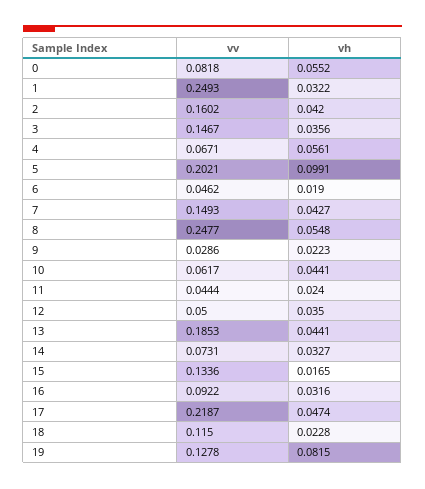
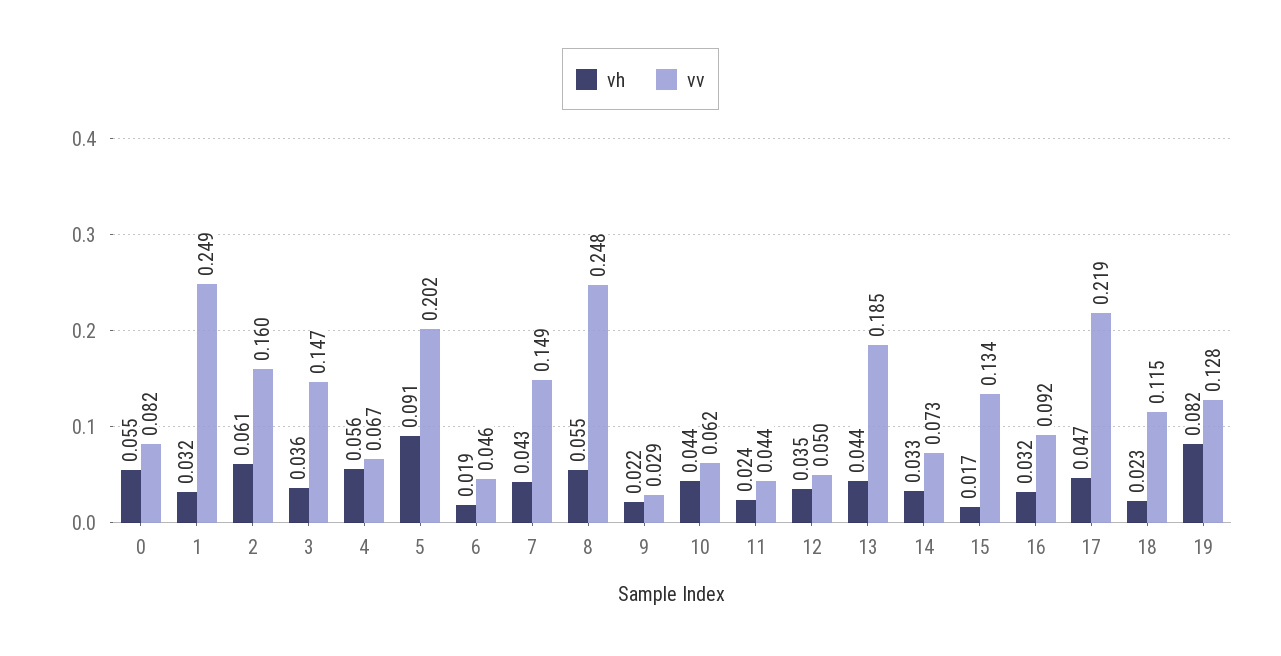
  {
    "vv": {
      "0": 0.0818,
      "1": 0.2493,
      "2": 0.1602,
      "3": 0.1467,
      "4": 0.0671,
      "5": 0.2021,
      "6": 0.0462,
      "7": 0.1493,
      "8": 0.2477,
      "9": 0.0286,
      "10": 0.0617,
      "11": 0.0444,
      "12": 0.05,
      "13": 0.1853,
      "14": 0.0731,
      "15": 0.1336,
      "16": 0.0922,
      "17": 0.2187,
      "18": 0.115,
      "19": 0.1278
    },
    "vh": {
      "0": 0.0552,
      "1": 0.0322,
-     "2": 0.042,
+     "2": 0.061,
      "3": 0.0356,
      "4": 0.0561,
-     "5": 0.0991,
+     "5": 0.091,
      "6": 0.019,
      "7": 0.0427,
      "8": 0.0548,
      "9": 0.0223,
      "10": 0.0441,
      "11": 0.024,
      "12": 0.035,
      "13": 0.0441,
      "14": 0.0327,
      "15": 0.0165,
      "16": 0.0316,
      "17": 0.0474,
      "18": 0.0228,
      "19": 0.0815
    }
  }

